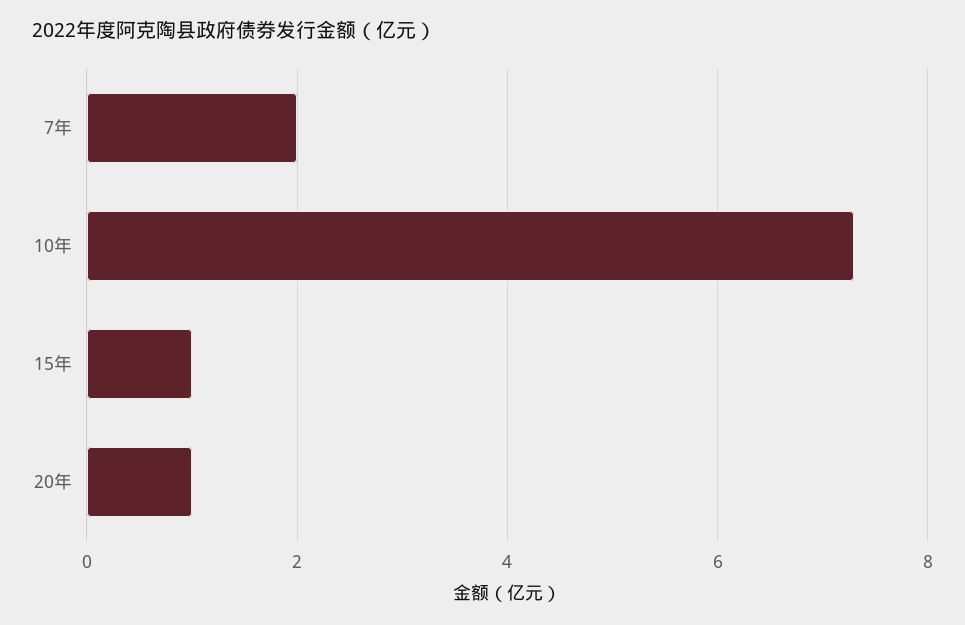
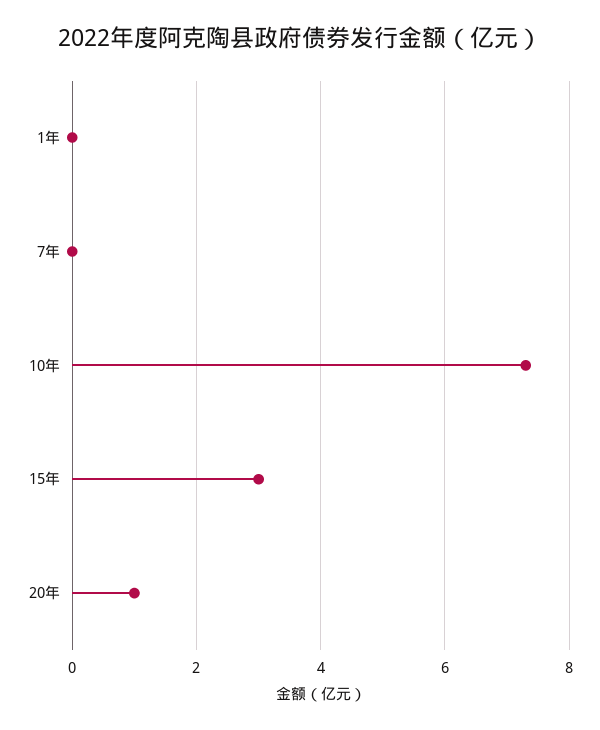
  {
-   "7年": 2,
+   "7年": 0,
    "10年": 7.5,
-   "15年": 1,
+   "15年": 3,
-   "20年": 1
+   "20年": 1,
+   "1年": 0
  }

